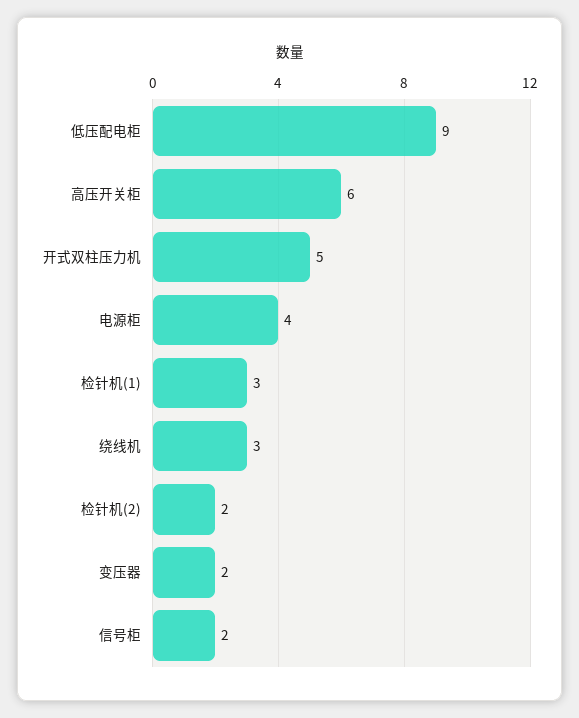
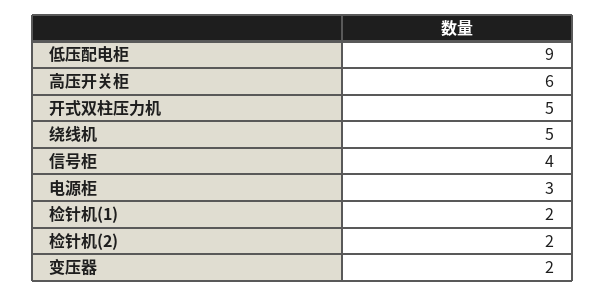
  {
    "低压配电柜": 9,
    "高压开关柜": 6,
    "开式双柱压力机": 5,
-   "电源柜": 4,
+   "电源柜": 3,
-   "检针机(1)": 3,
+   "检针机(1)": 2,
-   "绕线机": 3,
+   "绕线机": 5,
    "检针机(2)": 2,
    "变压器": 2,
-   "信号柜": 2
+   "信号柜": 4
  }

